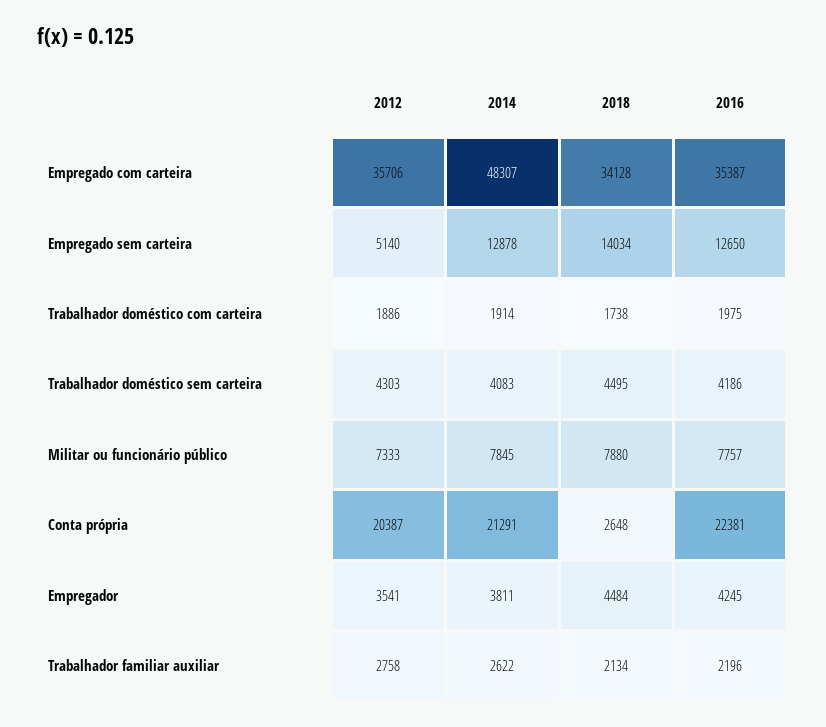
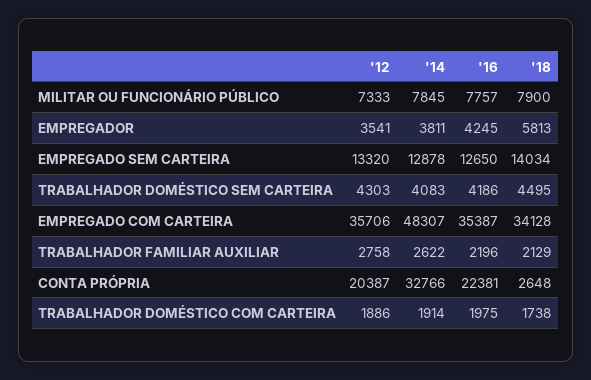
  {
    "2012": {
      "Empregado com carteira": 35706,
-     "Empregado sem carteira": 5140,
+     "Empregado sem carteira": 13320,
      "Trabalhador doméstico com carteira": 1886,
      "Trabalhador doméstico sem carteira": 4303,
      "Militar ou funcionário público": 7333,
      "Conta própria": 20387,
      "Empregador": 3541,
      "Trabalhador familiar auxiliar": 2758
    },
    "2014": {
      "Empregado com carteira": 48307,
      "Empregado sem carteira": 12878,
      "Trabalhador doméstico com carteira": 1914,
      "Trabalhador doméstico sem carteira": 4083,
      "Militar ou funcionário público": 7845,
-     "Conta própria": 21291,
+     "Conta própria": 32766,
      "Empregador": 3811,
      "Trabalhador familiar auxiliar": 2622
    },
    "2018": {
      "Empregado com carteira": 34128,
      "Empregado sem carteira": 14034,
      "Trabalhador doméstico com carteira": 1738,
      "Trabalhador doméstico sem carteira": 4495,
-     "Militar ou funcionário público": 7880,
+     "Militar ou funcionário público": 7900,
      "Conta própria": 2648,
-     "Empregador": 4484,
+     "Empregador": 5813,
-     "Trabalhador familiar auxiliar": 2134
+     "Trabalhador familiar auxiliar": 2129
    },
    "2016": {
      "Empregado com carteira": 35387,
      "Empregado sem carteira": 12650,
      "Trabalhador doméstico com carteira": 1975,
      "Trabalhador doméstico sem carteira": 4186,
      "Militar ou funcionário público": 7757,
      "Conta própria": 22381,
      "Empregador": 4245,
      "Trabalhador familiar auxiliar": 2196
    }
  }

